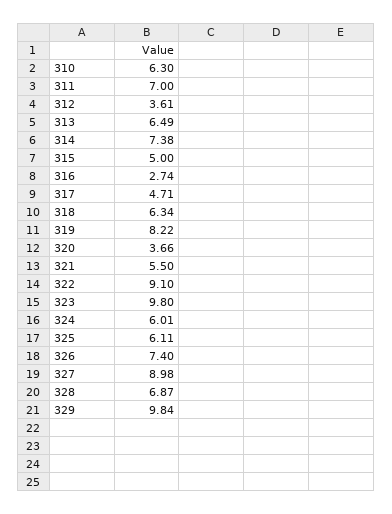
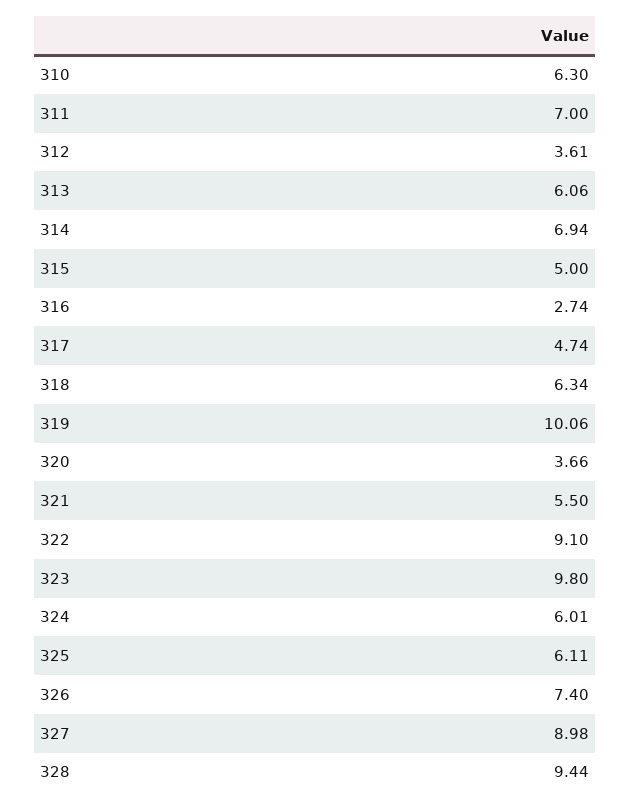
  {
    "310": 6.3,
    "311": 7,
    "312": 3.61,
-   "313": 6.49,
+   "313": 6.06,
-   "314": 7.38,
+   "314": 6.94,
    "315": 5,
    "316": 2.74,
-   "317": 4.71,
+   "317": 4.74,
    "318": 6.34,
-   "319": 8.22,
+   "319": 10.06,
    "320": 3.66,
    "321": 5.5,
    "322": 9.1,
    "323": 9.8,
    "324": 6.01,
    "325": 6.11,
    "326": 7.4,
    "327": 8.98,
-   "328": 6.87,
+   "328": 9.44
-   "329": 9.84
  }

